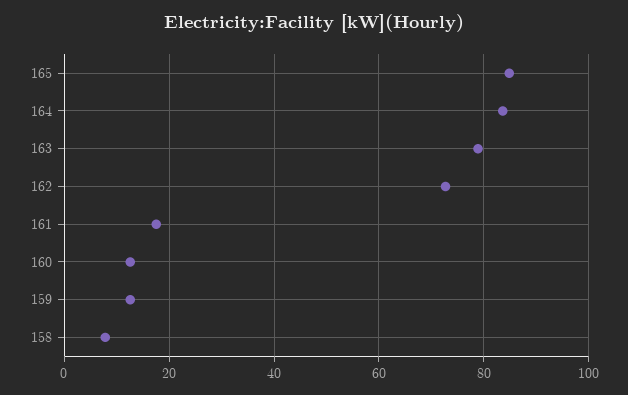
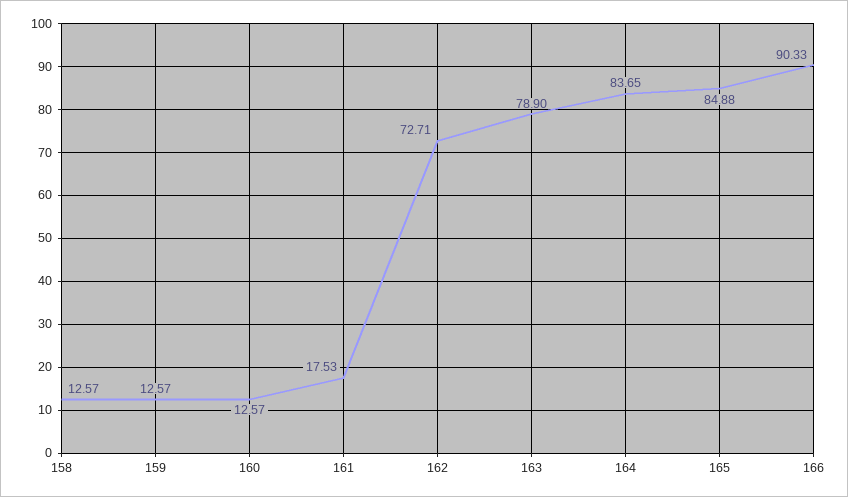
  {
    "165": 84.88,
    "164": 83.65,
    "163": 78.9,
    "162": 72.71,
    "161": 17.53,
    "160": 12.57,
    "159": 12.57,
-   "158": 8
+   "158": 12.57,
+   "166": 90.33
  }

